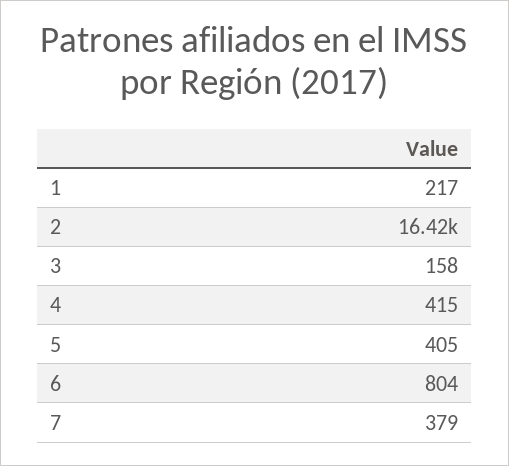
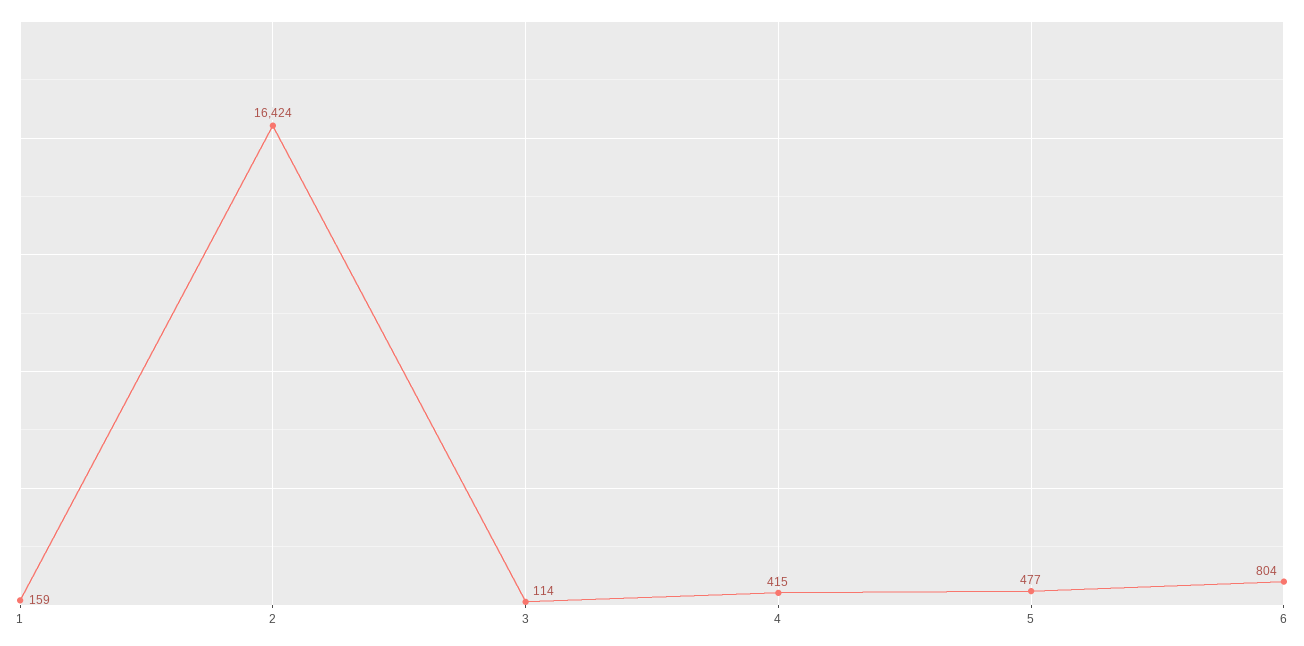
  {
-   "1": 217,
+   "1": 159,
    "2": 16424,
-   "3": 158,
+   "3": 114,
    "4": 415,
-   "5": 405,
+   "5": 477,
-   "6": 804,
+   "6": 804
-   "7": 379
  }

